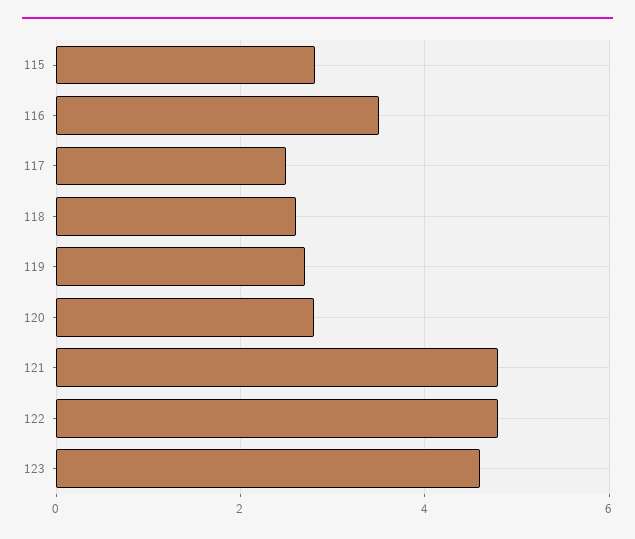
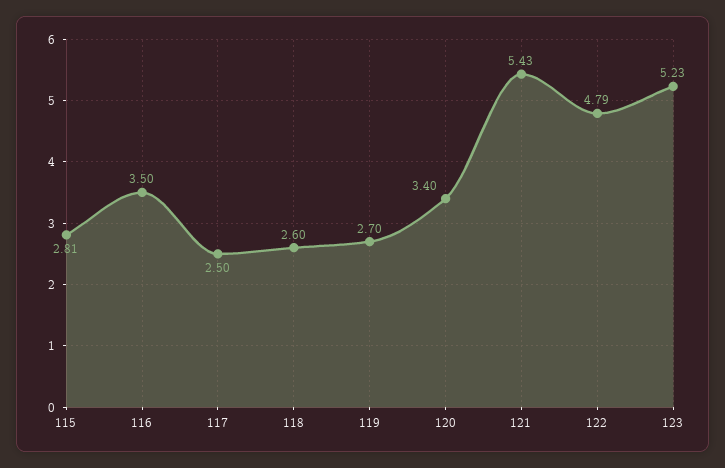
  {
    "115": 2.81,
    "116": 3.5,
    "117": 2.5,
    "118": 2.6,
    "119": 2.7,
-   "120": 2.8,
+   "120": 3.4,
-   "121": 4.8,
+   "121": 5.43,
    "122": 4.79,
-   "123": 4.6
+   "123": 5.23
  }

